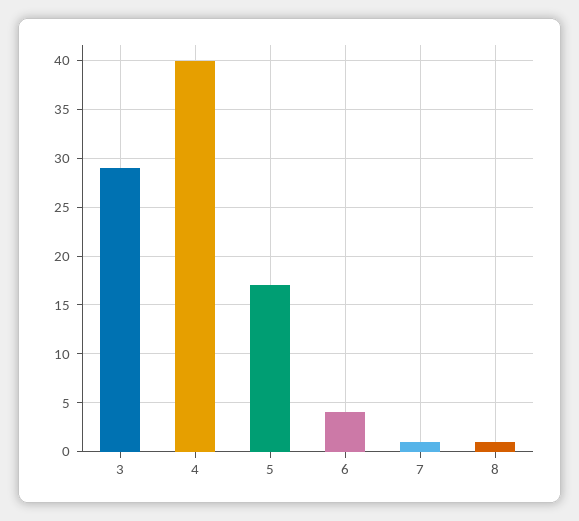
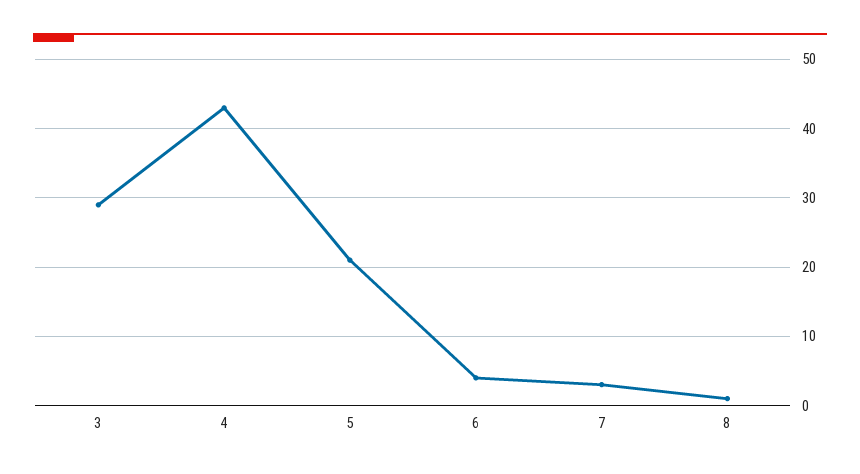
  {
    "3": 29,
-   "4": 40,
+   "4": 43,
-   "5": 17,
+   "5": 21,
    "6": 4,
-   "7": 1,
+   "7": 3,
    "8": 1
  }

